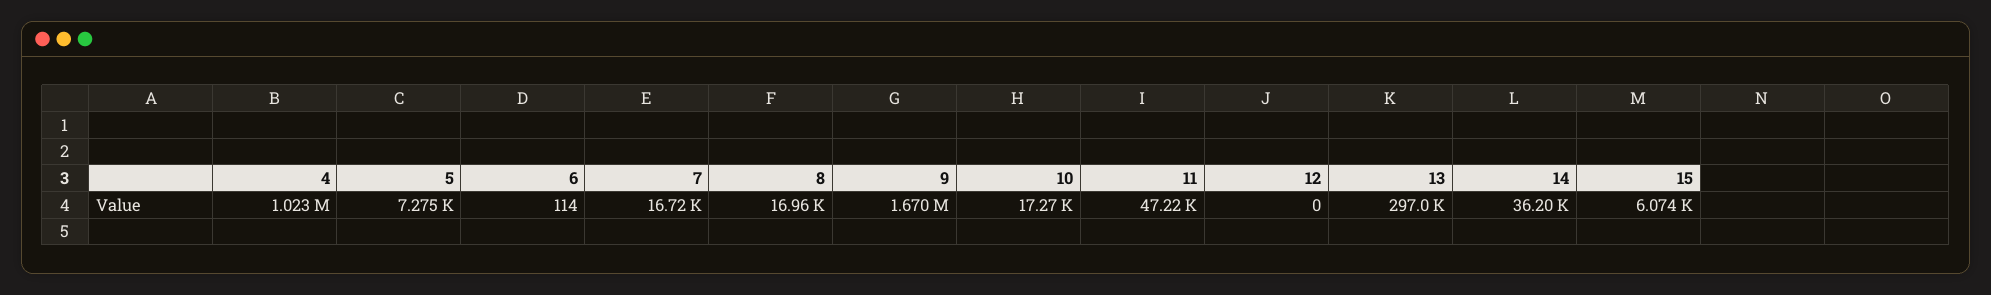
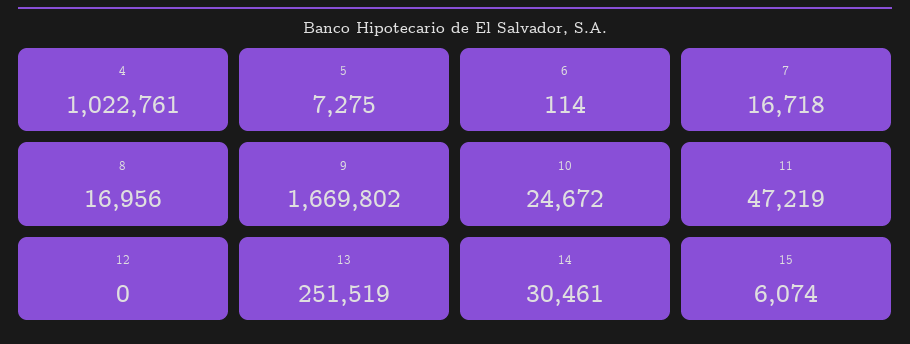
  {
    "4": 1022761,
    "5": 7275,
    "6": 114,
    "7": 16718,
    "8": 16956,
    "9": 1669802,
-   "10": 17270,
+   "10": 24672,
    "11": 47219,
    "12": 0,
-   "13": 297000,
+   "13": 251519,
-   "14": 36200,
+   "14": 30461,
    "15": 6074
  }

